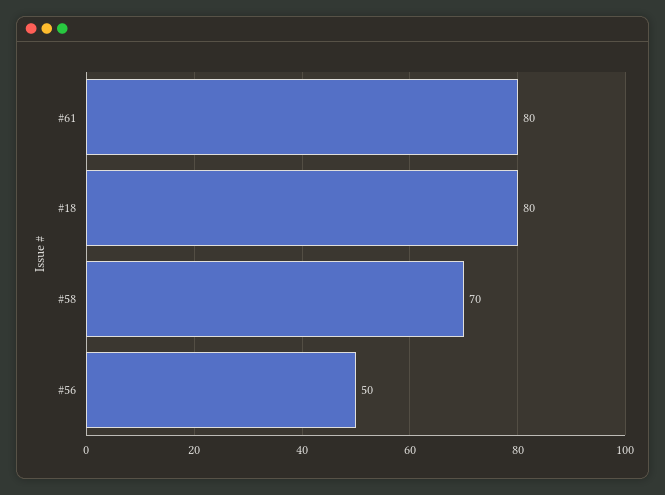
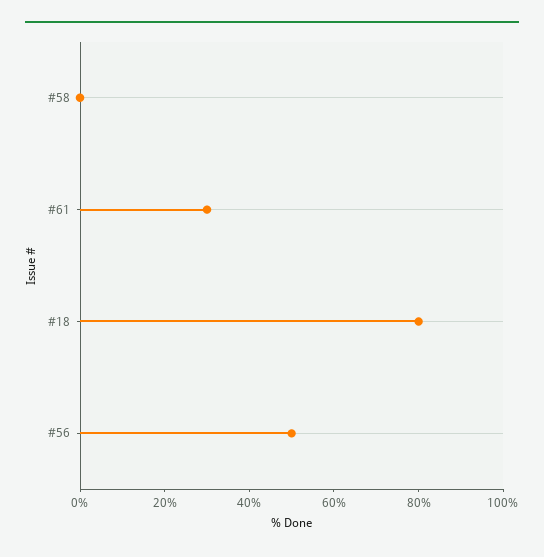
  {
-   "#61": 80,
+   "#61": 30,
    "#18": 80,
-   "#58": 70,
+   "#58": 0,
    "#56": 50
  }

